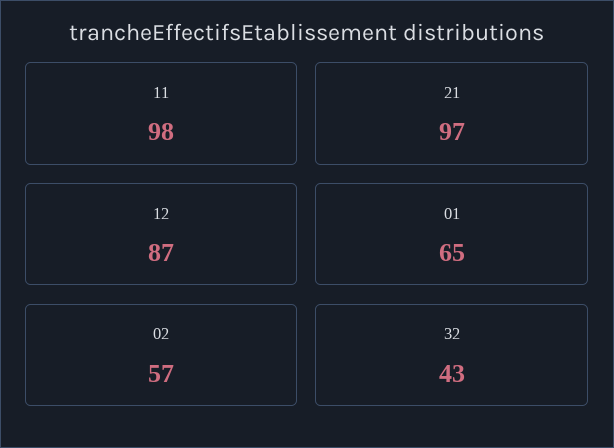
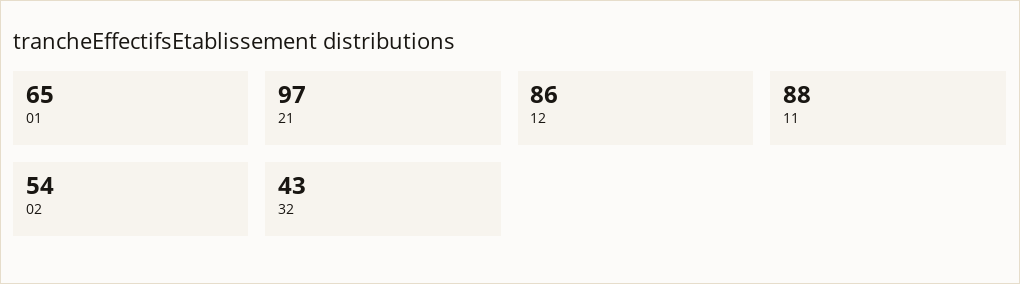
  {
-   "11": 98,
+   "11": 88,
    "21": 97,
-   "12": 87,
+   "12": 86,
    "01": 65,
-   "02": 57,
+   "02": 54,
    "32": 43
  }

